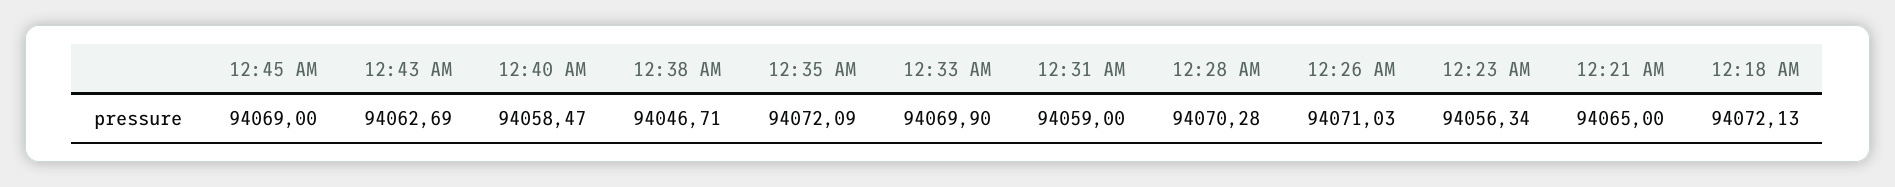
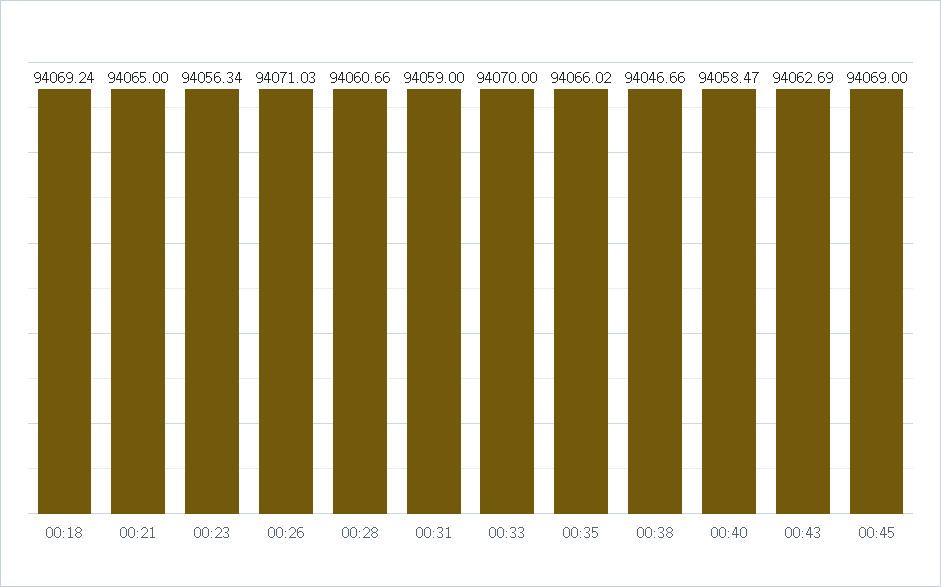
  {
    "12:45 AM": 94069,
    "12:43 AM": 94062.69,
    "12:40 AM": 94058.47,
-   "12:38 AM": 94046.71,
+   "12:38 AM": 94046.66,
-   "12:35 AM": 94072.09,
+   "12:35 AM": 94066.02,
-   "12:33 AM": 94069.9,
+   "12:33 AM": 94070,
    "12:31 AM": 94059,
-   "12:28 AM": 94070.28,
+   "12:28 AM": 94060.66,
    "12:26 AM": 94071.03,
    "12:23 AM": 94056.34,
    "12:21 AM": 94065,
-   "12:18 AM": 94072.13
+   "12:18 AM": 94069.24
  }

